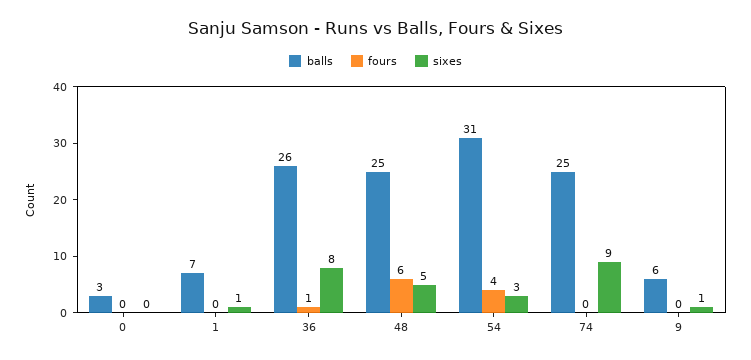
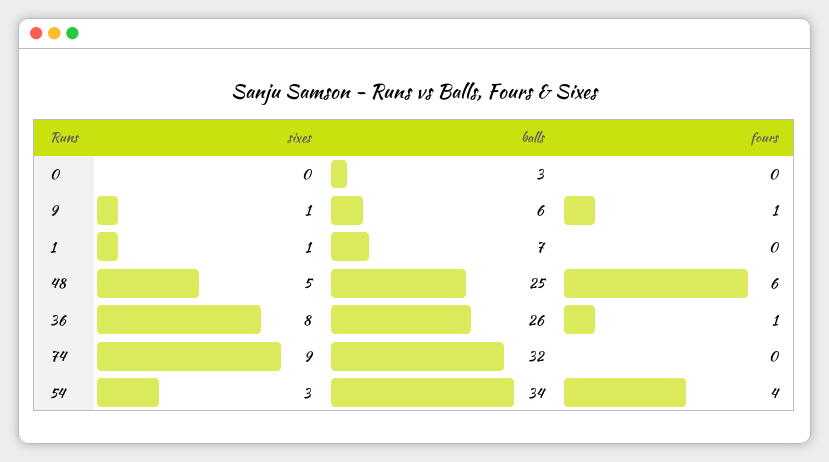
  {
    "balls": {
      "0": 3,
      "1": 7,
      "36": 26,
      "48": 25,
-     "54": 31,
+     "54": 34,
-     "74": 25,
+     "74": 32,
      "9": 6
    },
    "fours": {
      "0": 0,
      "1": 0,
      "36": 1,
      "48": 6,
      "54": 4,
      "74": 0,
-     "9": 0
+     "9": 1
    },
    "sixes": {
      "0": 0,
      "1": 1,
      "36": 8,
      "48": 5,
      "54": 3,
      "74": 9,
      "9": 1
    }
  }

